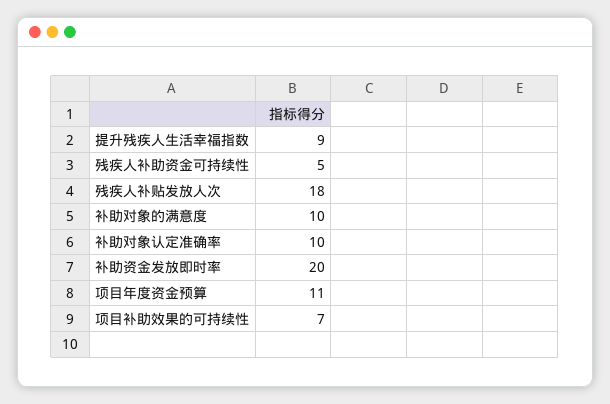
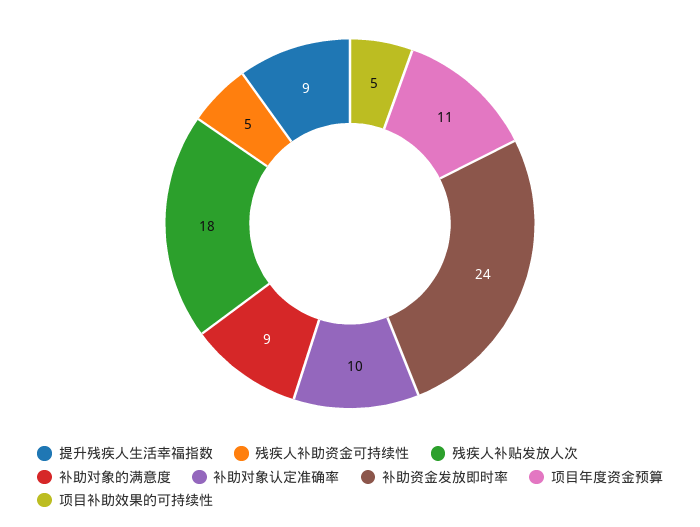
  {
    "提升残疾人生活幸福指数": 9,
    "残疾人补助资金可持续性": 5,
    "残疾人补贴发放人次": 18,
-   "补助对象的满意度": 10,
+   "补助对象的满意度": 9,
    "补助对象认定准确率": 10,
-   "补助资金发放即时率": 20,
+   "补助资金发放即时率": 24,
    "项目年度资金预算": 11,
-   "项目补助效果的可持续性": 7
+   "项目补助效果的可持续性": 5
  }

